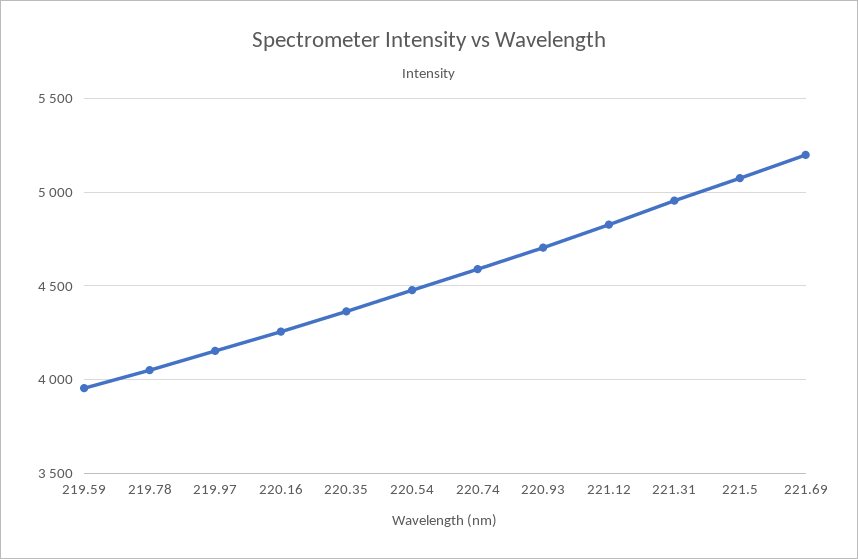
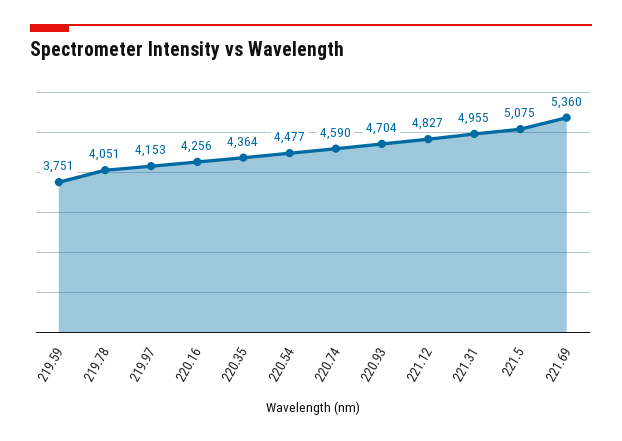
  {
-   "219.59": 3950,
+   "219.59": 3751,
    "219.78": 4051,
    "219.97": 4153,
    "220.16": 4256,
    "220.35": 4364,
    "220.54": 4477,
    "220.74": 4590,
    "220.93": 4704,
    "221.12": 4827,
    "221.31": 4955,
    "221.5": 5075,
-   "221.69": 5200
+   "221.69": 5360
  }

